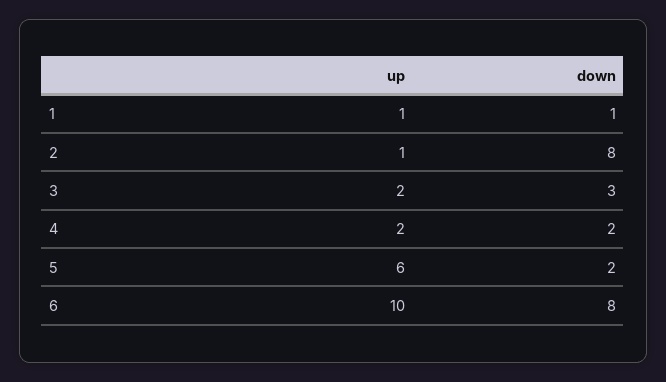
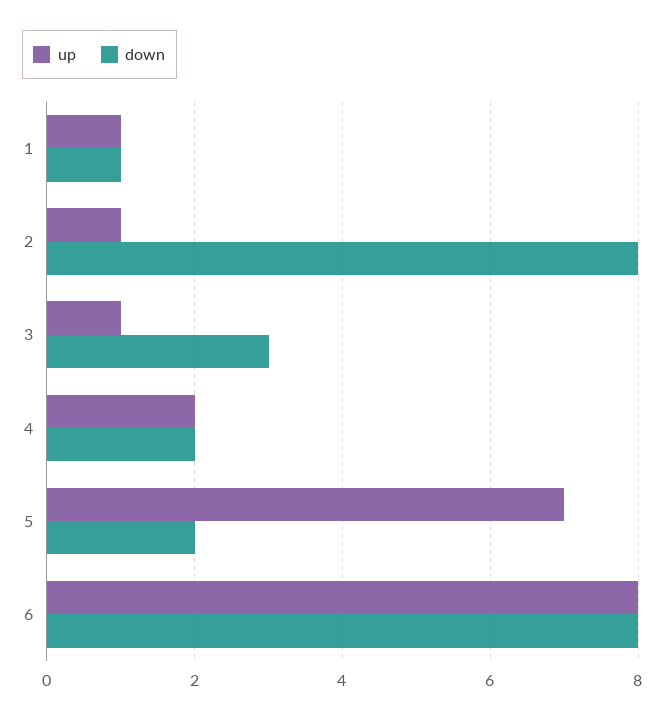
  {
    "up": {
      "1": 1,
      "2": 1,
-     "3": 2,
+     "3": 1,
      "4": 2,
-     "5": 6,
+     "5": 7,
-     "6": 10
+     "6": 8
    },
    "down": {
      "1": 1,
      "2": 8,
      "3": 3,
      "4": 2,
      "5": 2,
      "6": 8
    }
  }

